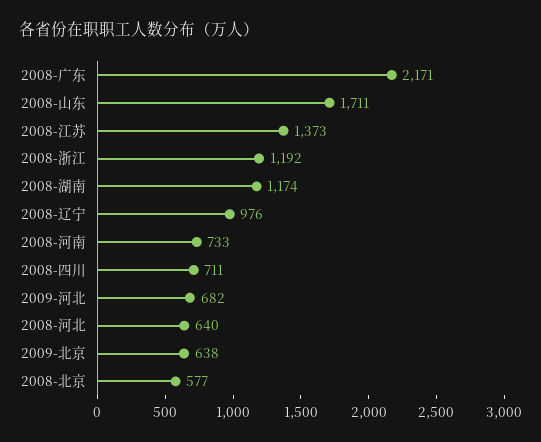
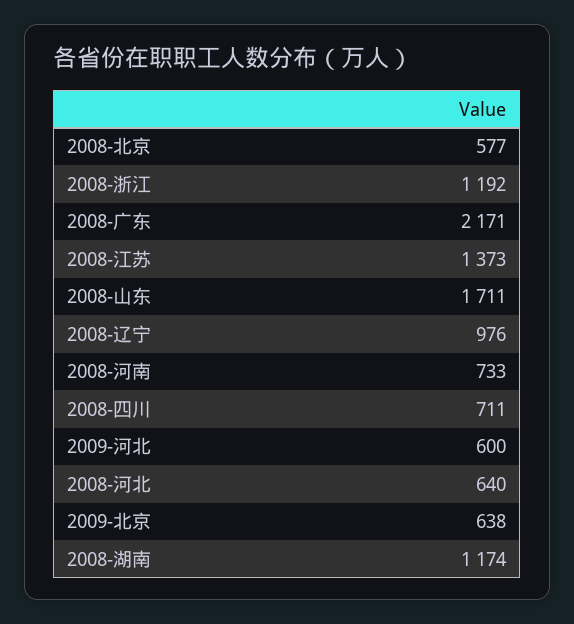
  {
    "2008-广东": 2171,
    "2008-山东": 1711,
    "2008-江苏": 1373,
    "2008-浙江": 1192,
    "2008-湖南": 1174,
    "2008-辽宁": 976,
    "2008-河南": 733,
    "2008-四川": 711,
-   "2009-河北": 682,
+   "2009-河北": 600,
    "2008-河北": 640,
    "2009-北京": 638,
    "2008-北京": 577
  }

